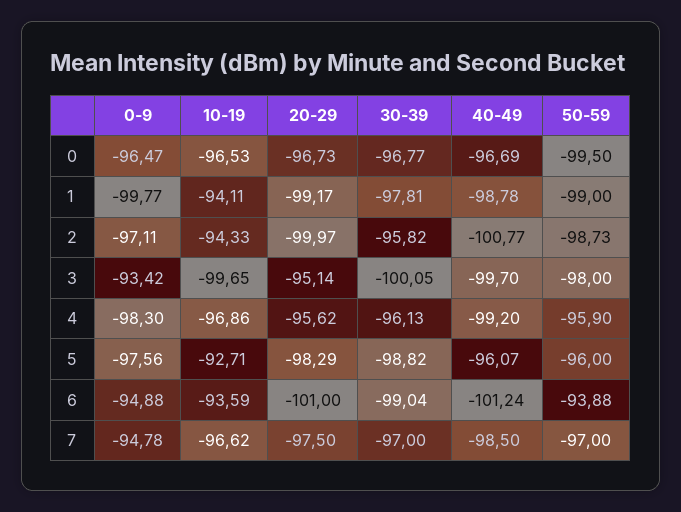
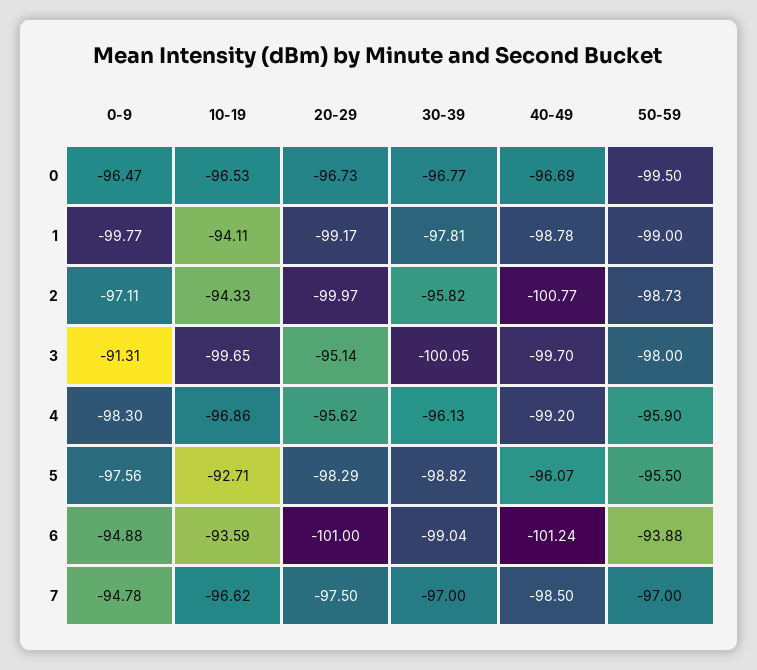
  {
    "0-9": {
      "0": -96.47,
      "1": -99.77,
      "2": -97.11,
-     "3": -93.42,
+     "3": -91.31,
      "4": -98.3,
      "5": -97.56,
      "6": -94.88,
      "7": -94.78
    },
    "10-19": {
      "0": -96.53,
      "1": -94.11,
      "2": -94.33,
      "3": -99.65,
      "4": -96.86,
      "5": -92.71,
      "6": -93.59,
      "7": -96.62
    },
    "20-29": {
      "0": -96.73,
      "1": -99.17,
      "2": -99.97,
      "3": -95.14,
      "4": -95.62,
      "5": -98.29,
      "6": -101,
      "7": -97.5
    },
    "30-39": {
      "0": -96.77,
      "1": -97.81,
      "2": -95.82,
      "3": -100.05,
      "4": -96.13,
      "5": -98.82,
      "6": -99.04,
      "7": -97
    },
    "40-49": {
      "0": -96.69,
      "1": -98.78,
      "2": -100.77,
      "3": -99.7,
      "4": -99.2,
      "5": -96.07,
      "6": -101.24,
      "7": -98.5
    },
    "50-59": {
      "0": -99.5,
      "1": -99,
      "2": -98.73,
      "3": -98,
      "4": -95.9,
-     "5": -96,
+     "5": -95.5,
      "6": -93.88,
      "7": -97
    }
  }

